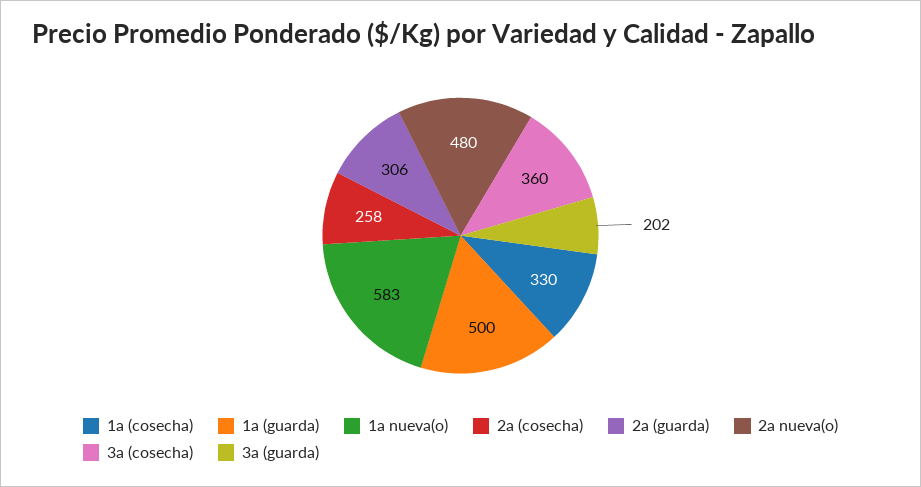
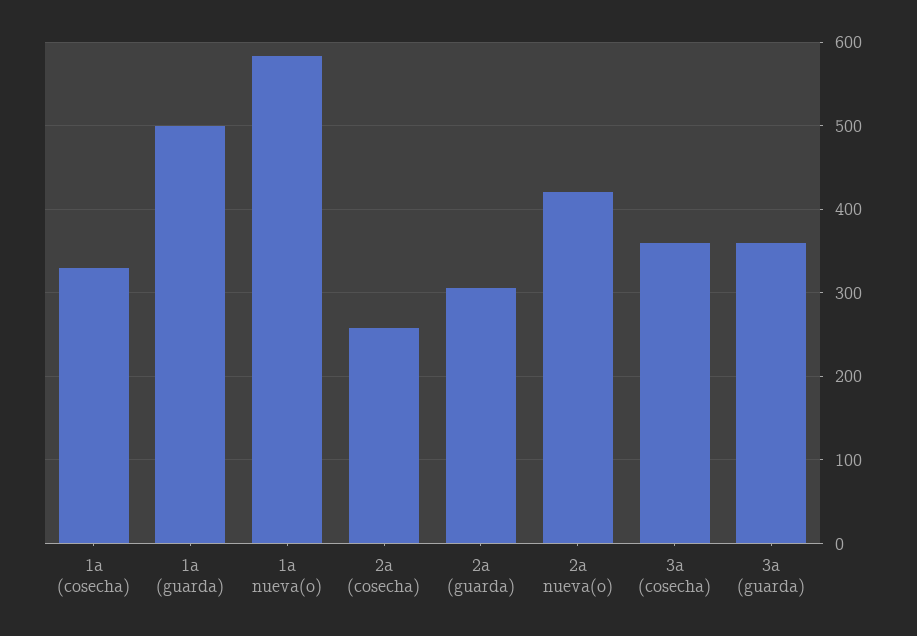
  {
    "1a (cosecha)": 330,
    "1a (guarda)": 500,
    "1a nueva(o)": 583,
    "2a (cosecha)": 258,
    "2a (guarda)": 306,
-   "2a nueva(o)": 480,
+   "2a nueva(o)": 420,
    "3a (cosecha)": 360,
-   "3a (guarda)": 202
+   "3a (guarda)": 360
  }

